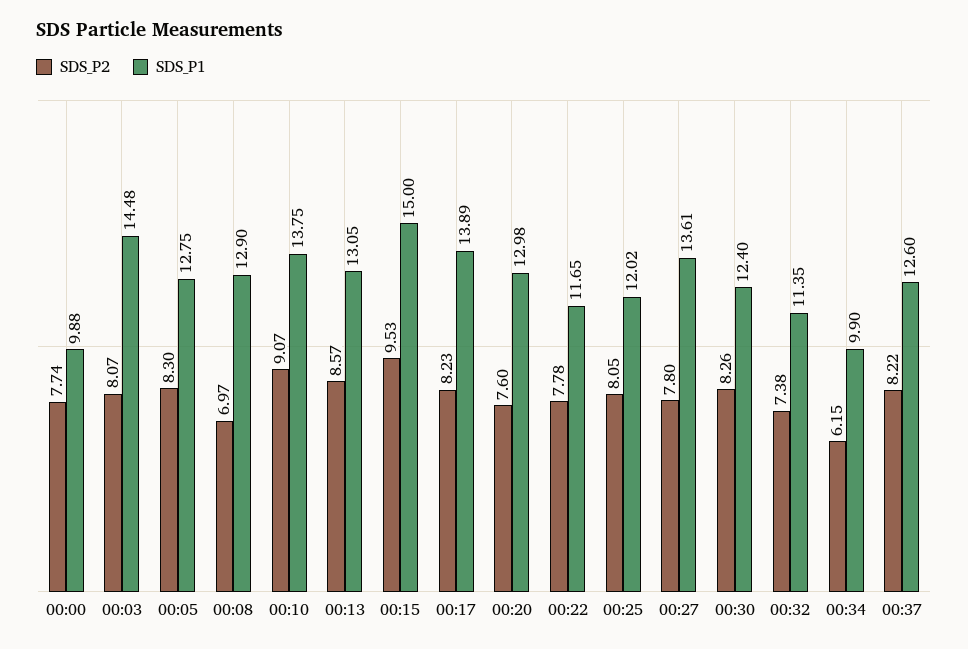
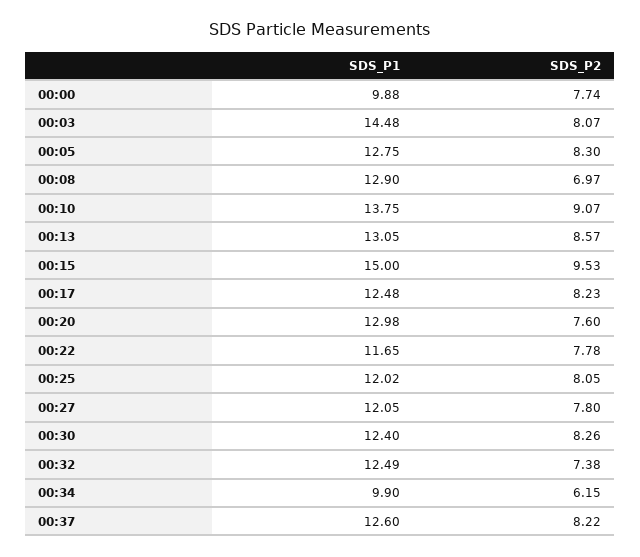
  {
    "SDS_P2": {
      "00:00": 7.74,
      "00:03": 8.07,
      "00:05": 8.3,
      "00:08": 6.97,
      "00:10": 9.07,
      "00:13": 8.57,
      "00:15": 9.53,
      "00:17": 8.23,
      "00:20": 7.6,
      "00:22": 7.78,
      "00:25": 8.05,
      "00:27": 7.8,
      "00:30": 8.26,
      "00:32": 7.38,
      "00:34": 6.15,
      "00:37": 8.22
    },
    "SDS_P1": {
      "00:00": 9.88,
      "00:03": 14.48,
      "00:05": 12.75,
      "00:08": 12.9,
      "00:10": 13.75,
      "00:13": 13.05,
      "00:15": 15,
-     "00:17": 13.89,
+     "00:17": 12.48,
      "00:20": 12.98,
      "00:22": 11.65,
      "00:25": 12.02,
-     "00:27": 13.61,
+     "00:27": 12.05,
      "00:30": 12.4,
-     "00:32": 11.35,
+     "00:32": 12.49,
      "00:34": 9.9,
      "00:37": 12.6
    }
  }

